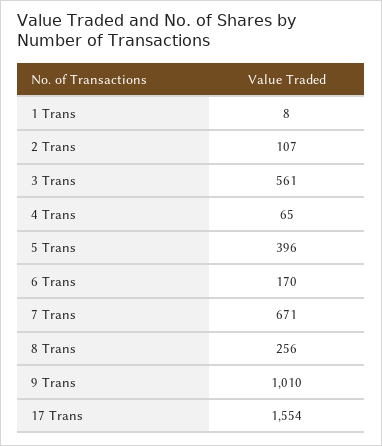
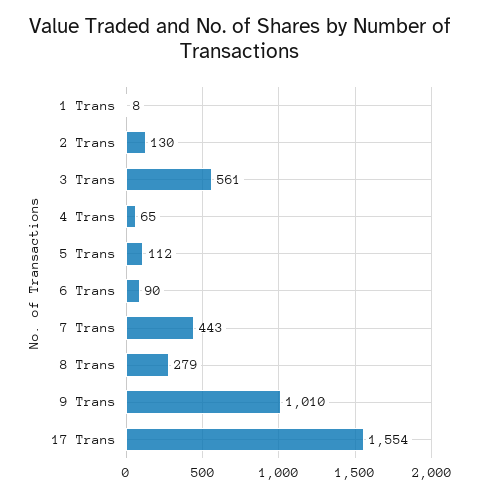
  {
    "1 Trans": 8,
-   "2 Trans": 107,
+   "2 Trans": 130,
    "3 Trans": 561,
    "4 Trans": 65,
-   "5 Trans": 396,
+   "5 Trans": 112,
-   "6 Trans": 170,
+   "6 Trans": 90,
-   "7 Trans": 671,
+   "7 Trans": 443,
-   "8 Trans": 256,
+   "8 Trans": 279,
    "9 Trans": 1010,
    "17 Trans": 1554
  }

